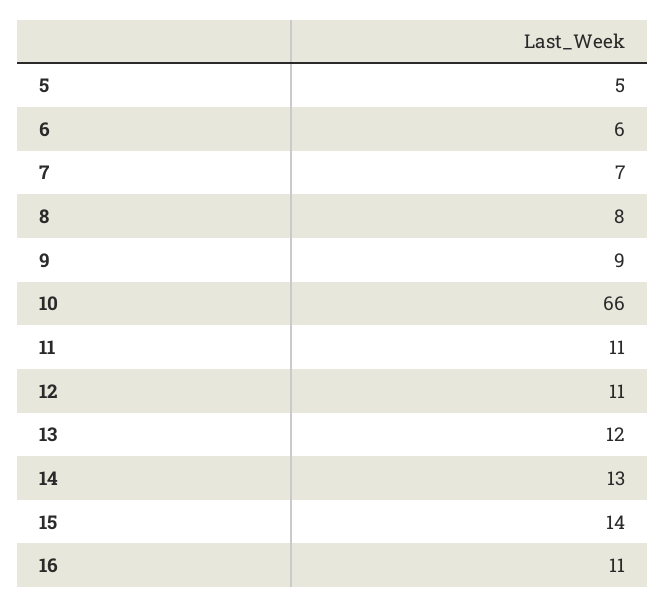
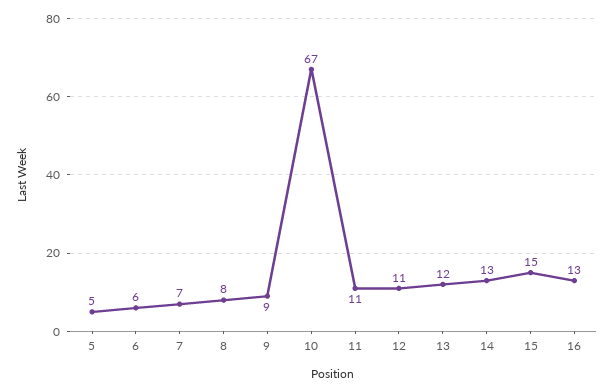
  {
    "5": 5,
    "6": 6,
    "7": 7,
    "8": 8,
    "9": 9,
-   "10": 66,
+   "10": 67,
    "11": 11,
    "12": 11,
    "13": 12,
    "14": 13,
-   "15": 14,
+   "15": 15,
-   "16": 11
+   "16": 13
  }

